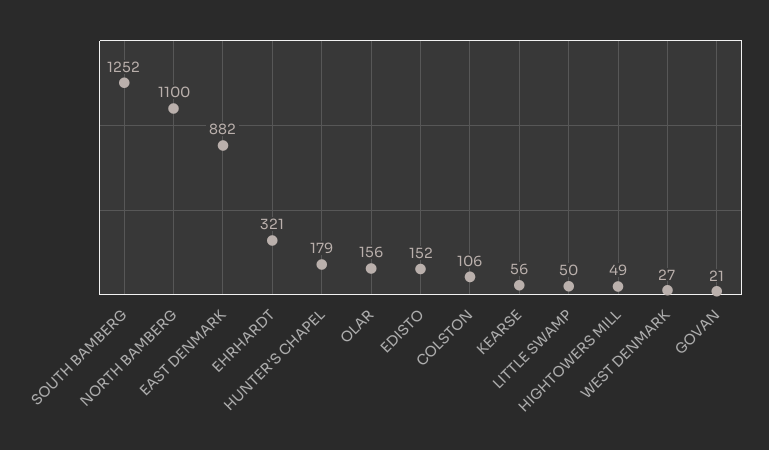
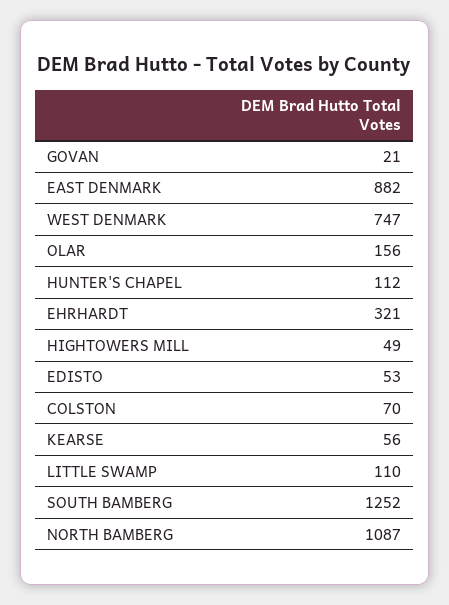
  {
    "SOUTH BAMBERG": 1252,
-   "NORTH BAMBERG": 1100,
+   "NORTH BAMBERG": 1087,
    "EAST DENMARK": 882,
    "EHRHARDT": 321,
-   "HUNTER'S CHAPEL": 179,
+   "HUNTER'S CHAPEL": 112,
    "OLAR": 156,
-   "EDISTO": 152,
+   "EDISTO": 53,
-   "COLSTON": 106,
+   "COLSTON": 70,
    "KEARSE": 56,
-   "LITTLE SWAMP": 50,
+   "LITTLE SWAMP": 110,
    "HIGHTOWERS MILL": 49,
-   "WEST DENMARK": 27,
+   "WEST DENMARK": 747,
    "GOVAN": 21
  }

